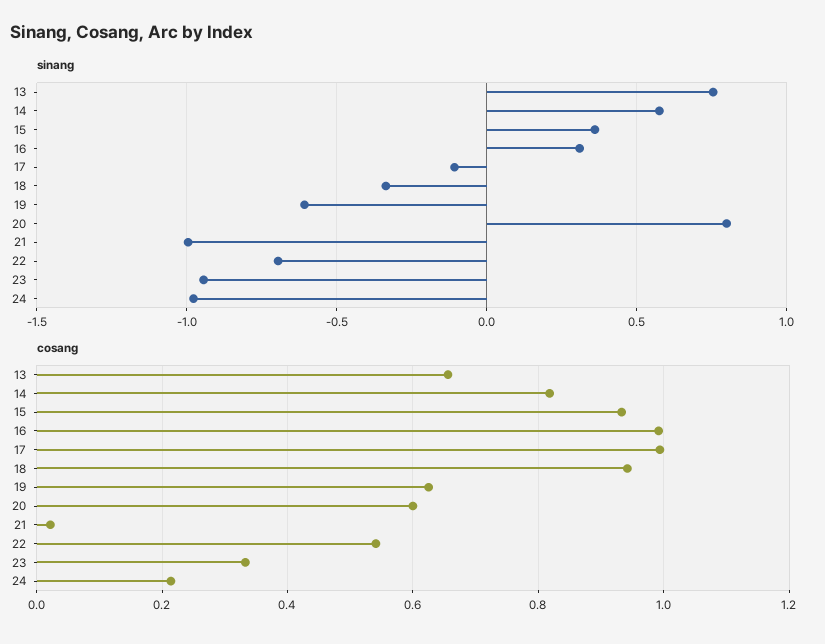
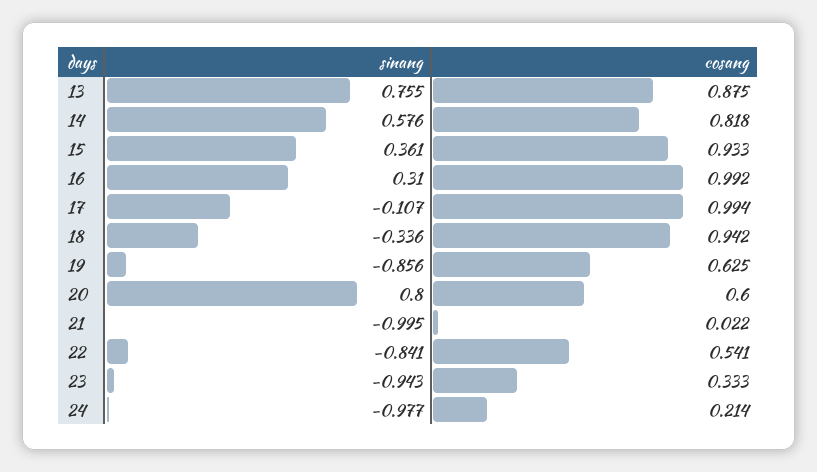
  {
    "sinang": {
      "13": 0.755,
      "14": 0.576,
      "15": 0.361,
      "16": 0.31,
      "17": -0.107,
      "18": -0.336,
-     "19": -0.6,
+     "19": -0.856,
      "20": 0.8,
      "21": -0.995,
-     "22": -0.7,
+     "22": -0.841,
      "23": -0.943,
      "24": -0.977
    },
    "cosang": {
-     "13": 0.66,
+     "13": 0.875,
      "14": 0.818,
      "15": 0.933,
      "16": 0.992,
      "17": 0.994,
      "18": 0.942,
      "19": 0.625,
      "20": 0.6,
      "21": 0.022,
      "22": 0.541,
      "23": 0.333,
      "24": 0.214
    }
  }

